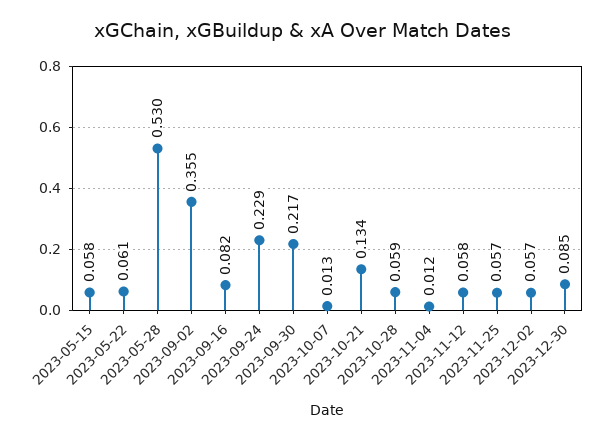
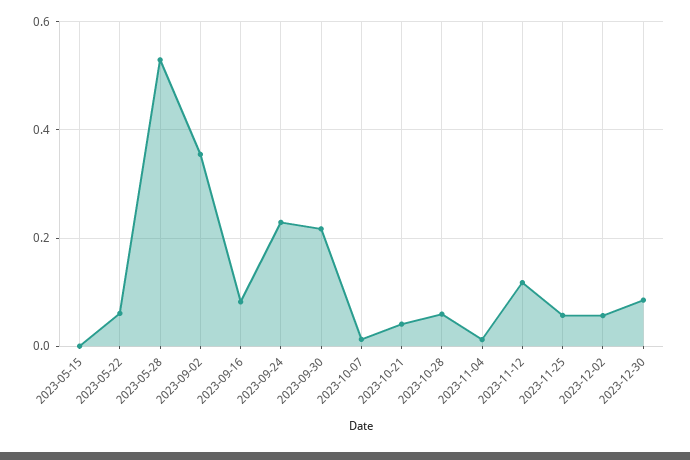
  {
-   "2023-05-15": 0.058,
+   "2023-05-15": 0,
    "2023-05-22": 0.061,
    "2023-05-28": 0.53,
    "2023-09-02": 0.355,
    "2023-09-16": 0.082,
    "2023-09-24": 0.229,
    "2023-09-30": 0.217,
    "2023-10-07": 0.013,
-   "2023-10-21": 0.134,
+   "2023-10-21": 0.04,
    "2023-10-28": 0.059,
    "2023-11-04": 0.012,
-   "2023-11-12": 0.058,
+   "2023-11-12": 0.12,
    "2023-11-25": 0.057,
    "2023-12-02": 0.057,
    "2023-12-30": 0.085
  }

